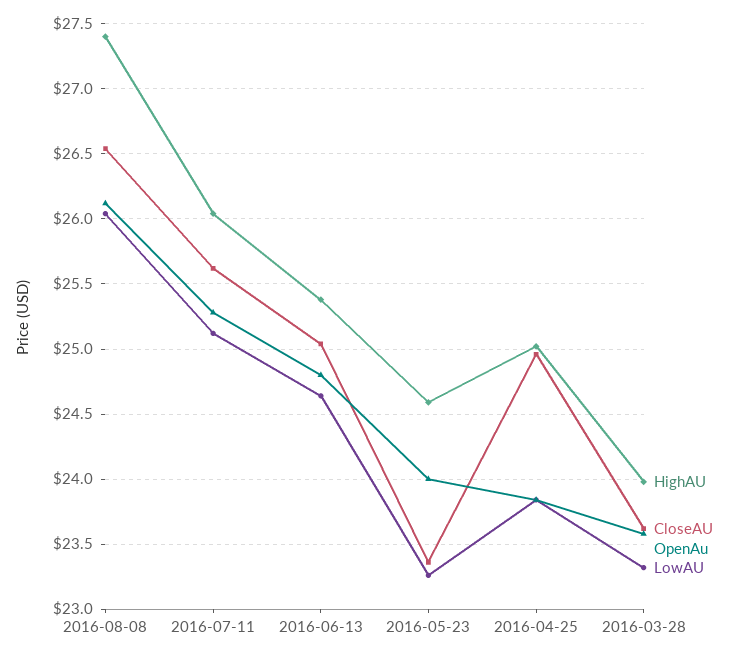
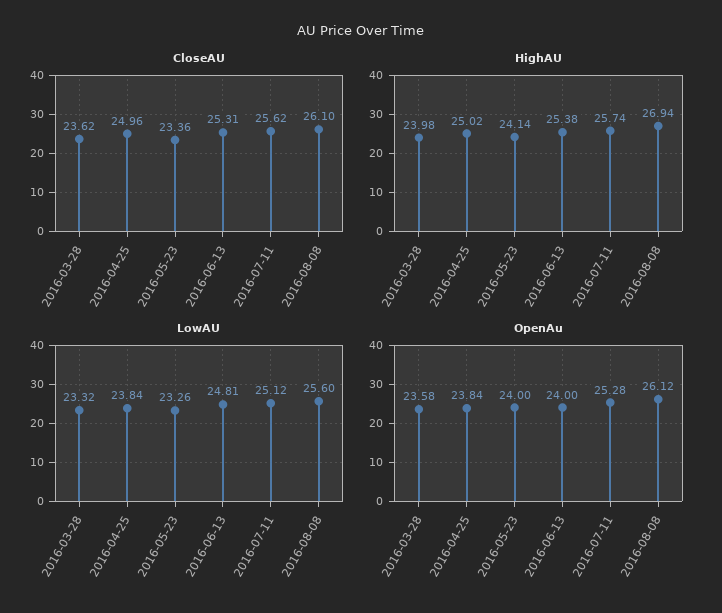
  {
    "HighAU": {
-     "2016-08-08": 27.4,
+     "2016-08-08": 26.94,
-     "2016-07-11": 26.05,
+     "2016-07-11": 25.74,
      "2016-06-13": 25.38,
-     "2016-05-23": 24.6,
+     "2016-05-23": 24.14,
      "2016-04-25": 25.02,
      "2016-03-28": 23.98
    },
    "CloseAU": {
-     "2016-08-08": 26.55,
+     "2016-08-08": 26.1,
      "2016-07-11": 25.62,
-     "2016-06-13": 25.05,
+     "2016-06-13": 25.31,
      "2016-05-23": 23.36,
      "2016-04-25": 24.96,
      "2016-03-28": 23.62
    },
    "OpenAu": {
      "2016-08-08": 26.12,
      "2016-07-11": 25.28,
-     "2016-06-13": 24.8,
+     "2016-06-13": 24,
      "2016-05-23": 24,
      "2016-04-25": 23.84,
      "2016-03-28": 23.58
    },
    "LowAU": {
-     "2016-08-08": 26.05,
+     "2016-08-08": 25.6,
      "2016-07-11": 25.12,
-     "2016-06-13": 24.65,
+     "2016-06-13": 24.81,
      "2016-05-23": 23.26,
      "2016-04-25": 23.84,
      "2016-03-28": 23.32
    }
  }

